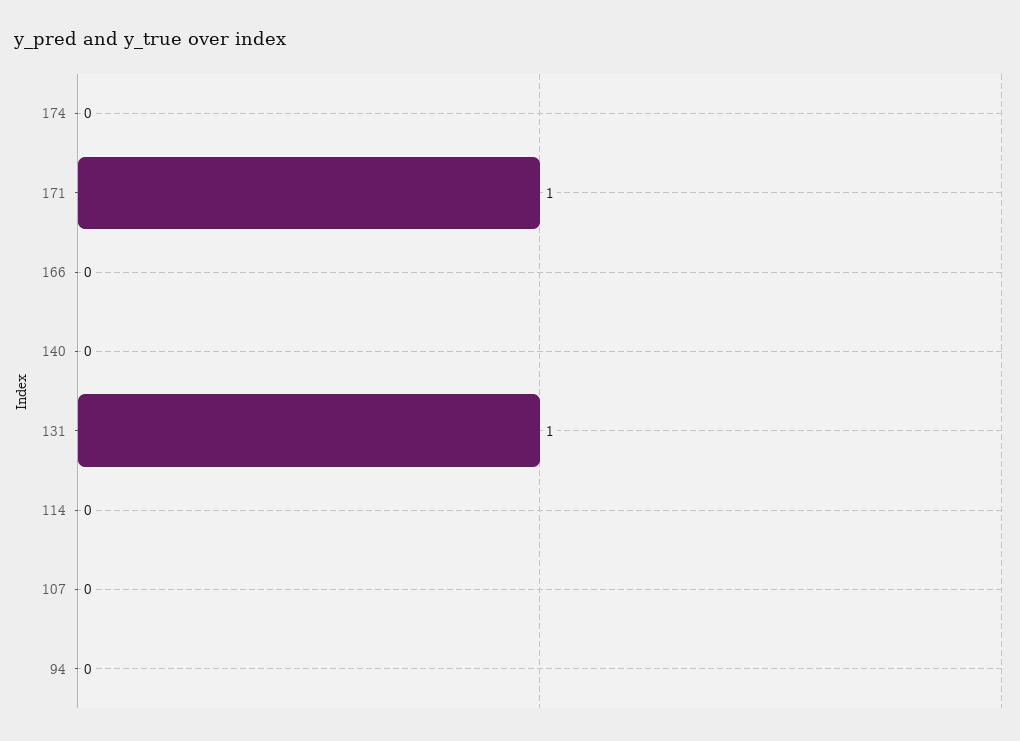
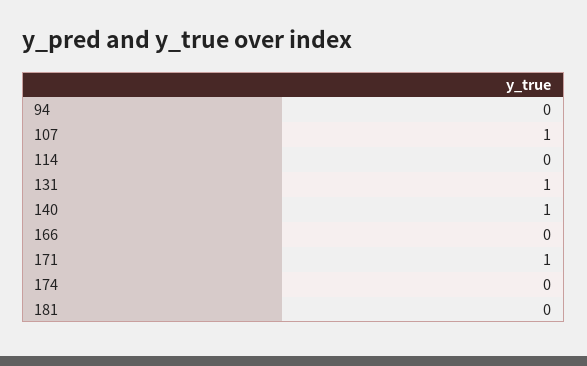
  {
    "174": 0,
    "171": 1,
    "166": 0,
-   "140": 0,
+   "140": 1,
    "131": 1,
    "114": 0,
-   "107": 0,
+   "107": 1,
-   "94": 0
+   "94": 0,
+   "181": 0
  }

